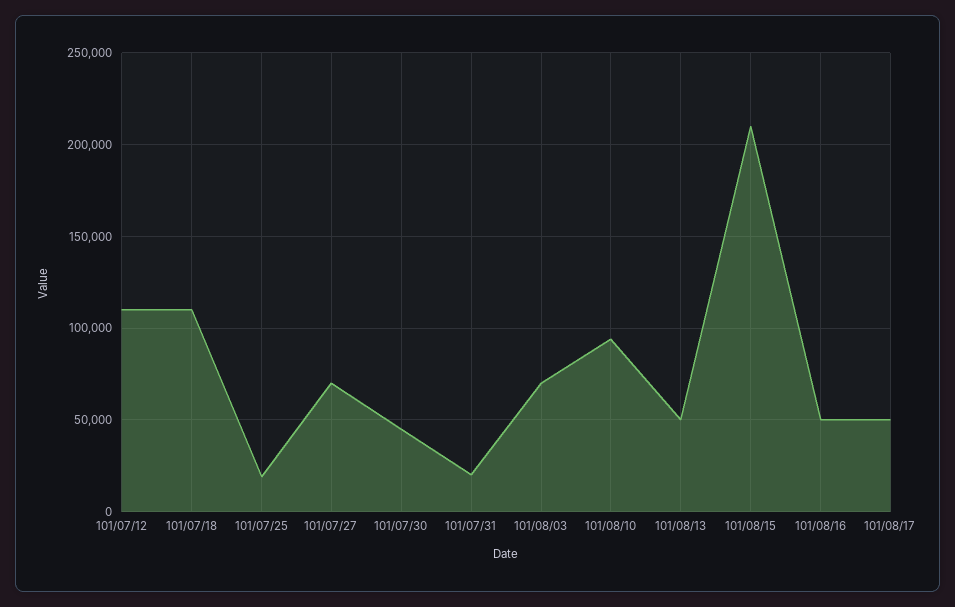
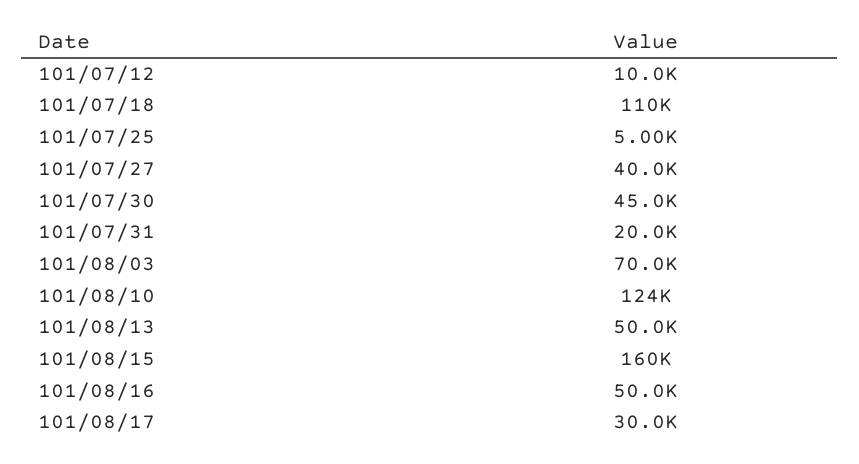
  {
-   "101/07/12": 110000,
+   "101/07/12": 10000,
    "101/07/18": 110000,
-   "101/07/25": 20000,
+   "101/07/25": 5000,
-   "101/07/27": 70000,
+   "101/07/27": 40000,
    "101/07/30": 45000,
    "101/07/31": 20000,
    "101/08/03": 70000,
-   "101/08/10": 95000,
+   "101/08/10": 124000,
    "101/08/13": 50000,
-   "101/08/15": 210000,
+   "101/08/15": 160000,
    "101/08/16": 50000,
-   "101/08/17": 50000
+   "101/08/17": 30000
  }

